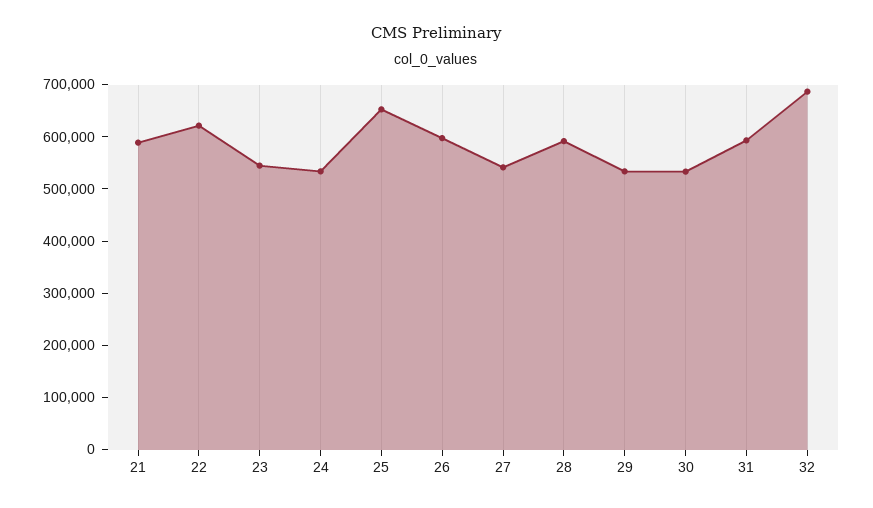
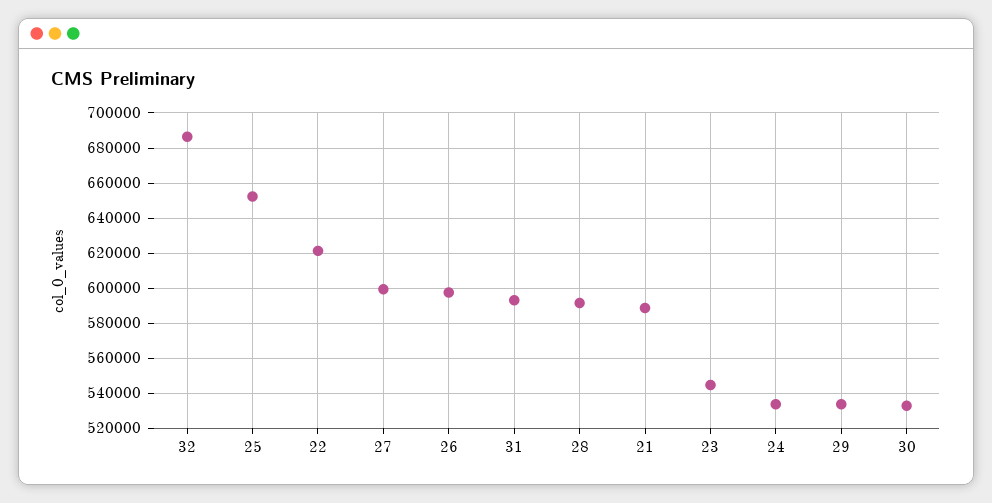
  {
    "21": 590000,
    "22": 620000,
    "23": 545000,
    "24": 535000,
    "25": 650000,
    "26": 600000,
-   "27": 540000,
+   "27": 600000,
    "28": 590000,
    "29": 535000,
    "30": 535000,
    "31": 595000,
    "32": 685000
  }

